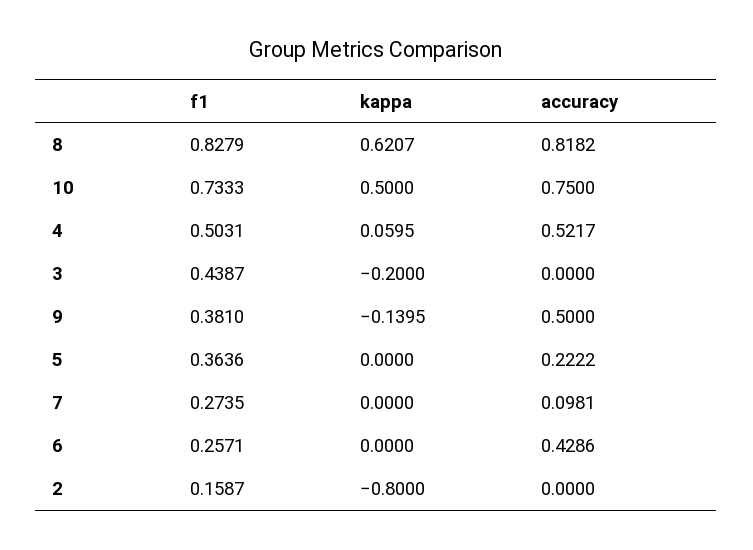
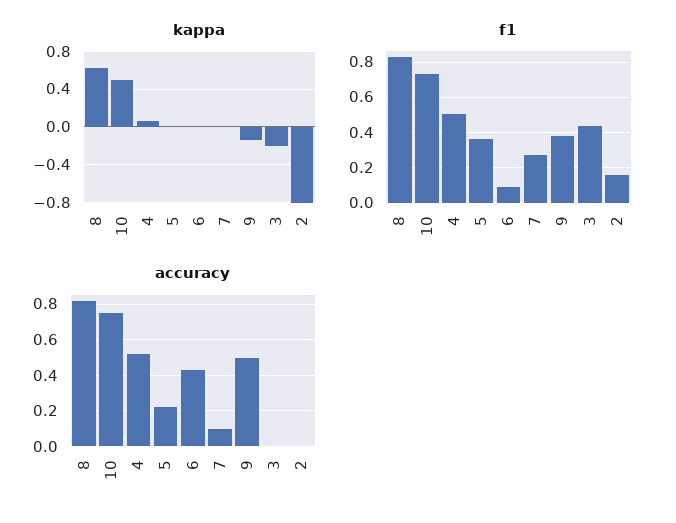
  {
    "f1": {
      "8": 0.8279,
      "10": 0.7333,
      "4": 0.5031,
      "3": 0.4387,
      "9": 0.381,
      "5": 0.3636,
      "7": 0.2735,
-     "6": 0.2571,
+     "6": 0.1,
      "2": 0.1587
    },
    "kappa": {
      "8": 0.6207,
      "10": 0.5,
      "4": 0.0595,
      "3": -0.2,
      "9": -0.1395,
      "5": 0,
      "7": 0,
      "6": 0,
      "2": -0.8
    },
    "accuracy": {
      "8": 0.8182,
      "10": 0.75,
      "4": 0.5217,
      "3": 0,
      "9": 0.5,
      "5": 0.2222,
      "7": 0.0981,
      "6": 0.4286,
      "2": 0
    }
  }

